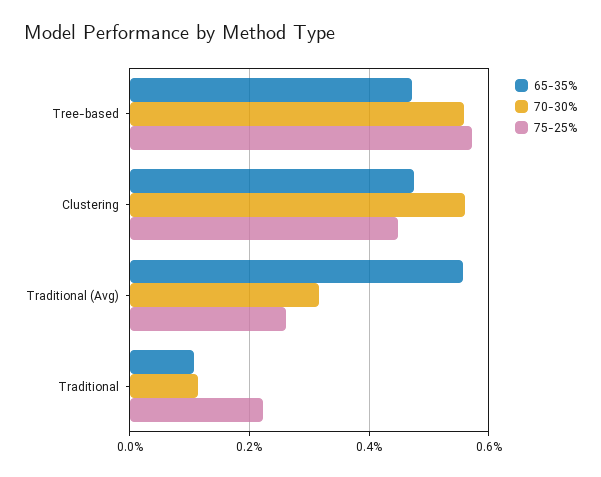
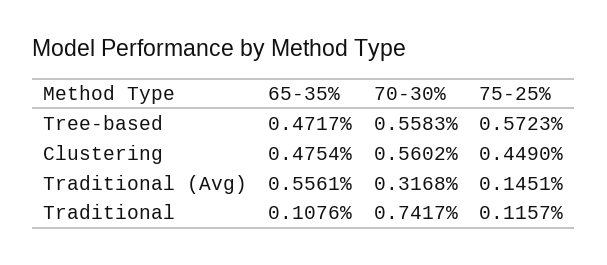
  {
    "65-35%": {
      "Tree-based": 0.4717,
      "Clustering": 0.4754,
      "Traditional (Avg)": 0.5561,
      "Traditional": 0.1076
    },
    "70-30%": {
      "Tree-based": 0.5583,
      "Clustering": 0.5602,
      "Traditional (Avg)": 0.3168,
-     "Traditional": 0.12
+     "Traditional": 0.7417
    },
    "75-25%": {
      "Tree-based": 0.5723,
      "Clustering": 0.449,
-     "Traditional (Avg)": 0.26,
+     "Traditional (Avg)": 0.1451,
-     "Traditional": 0.22
+     "Traditional": 0.1157
    }
  }

